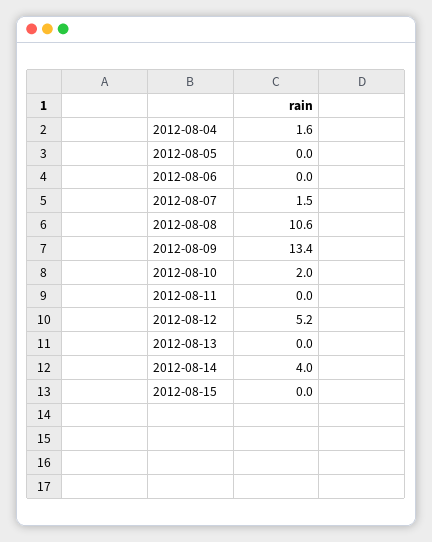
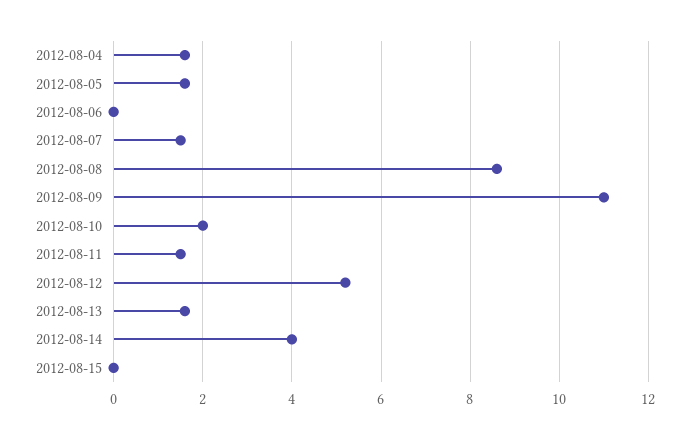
  {
    "2012-08-04": 1.6,
-   "2012-08-05": 0,
+   "2012-08-05": 1.5,
    "2012-08-06": 0,
    "2012-08-07": 1.5,
-   "2012-08-08": 10.6,
+   "2012-08-08": 8.5,
-   "2012-08-09": 13.4,
+   "2012-08-09": 11,
    "2012-08-10": 2,
-   "2012-08-11": 0,
+   "2012-08-11": 1.5,
    "2012-08-12": 5.2,
-   "2012-08-13": 0,
+   "2012-08-13": 1.5,
    "2012-08-14": 4,
    "2012-08-15": 0
  }

